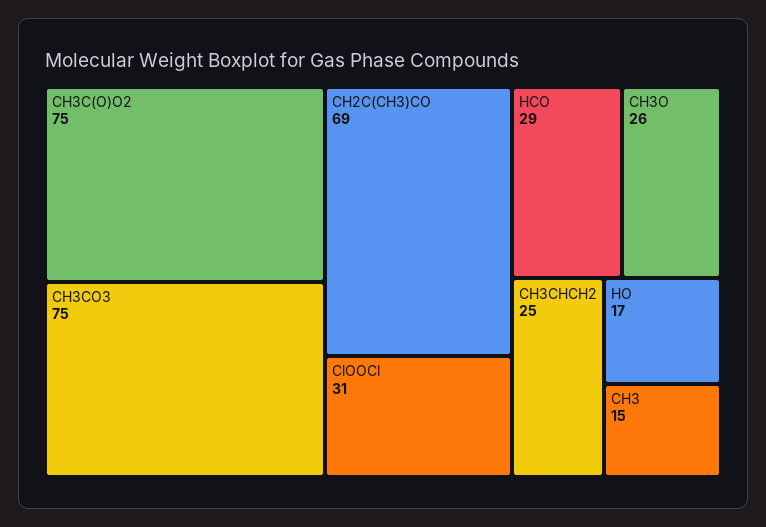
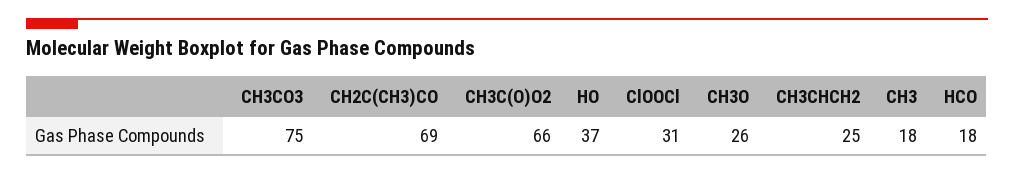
  {
-   "CH3C(O)O2": 75,
+   "CH3C(O)O2": 66,
    "CH3CO3": 75,
    "CH2C(CH3)CO": 69,
    "ClOOCl": 31,
-   "HCO": 29,
+   "HCO": 18,
    "CH3O": 26,
    "CH3CHCH2": 25,
-   "HO": 17,
+   "HO": 37,
-   "CH3": 15
+   "CH3": 18
  }

